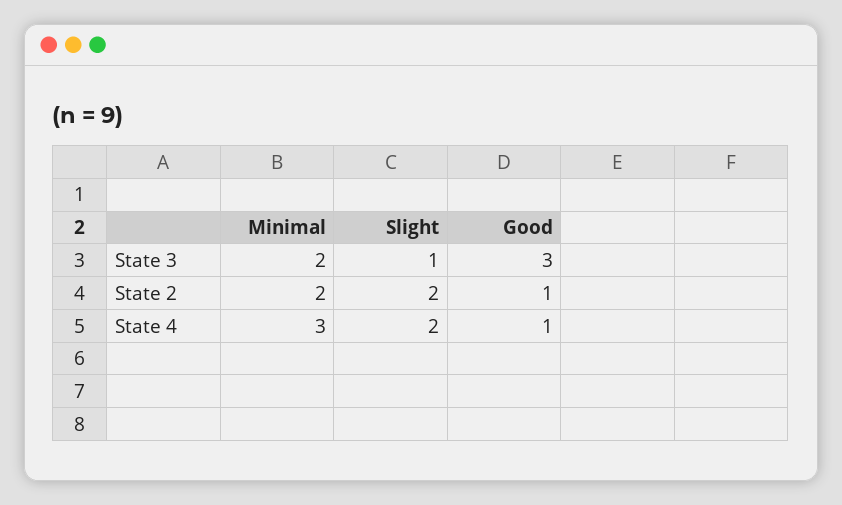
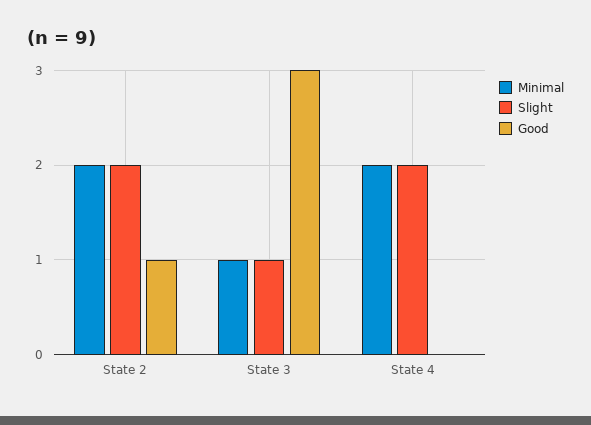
  {
    "Minimal": {
-     "State 3": 2,
+     "State 3": 1,
      "State 2": 2,
-     "State 4": 3
+     "State 4": 2
    },
    "Slight": {
      "State 3": 1,
      "State 2": 2,
      "State 4": 2
    },
    "Good": {
      "State 3": 3,
      "State 2": 1,
-     "State 4": 1
+     "State 4": 0
    }
  }

